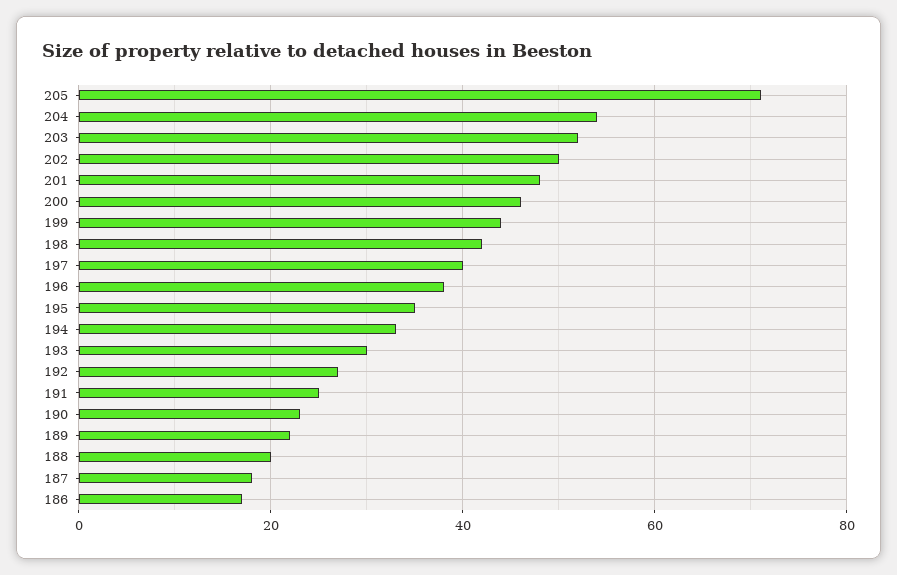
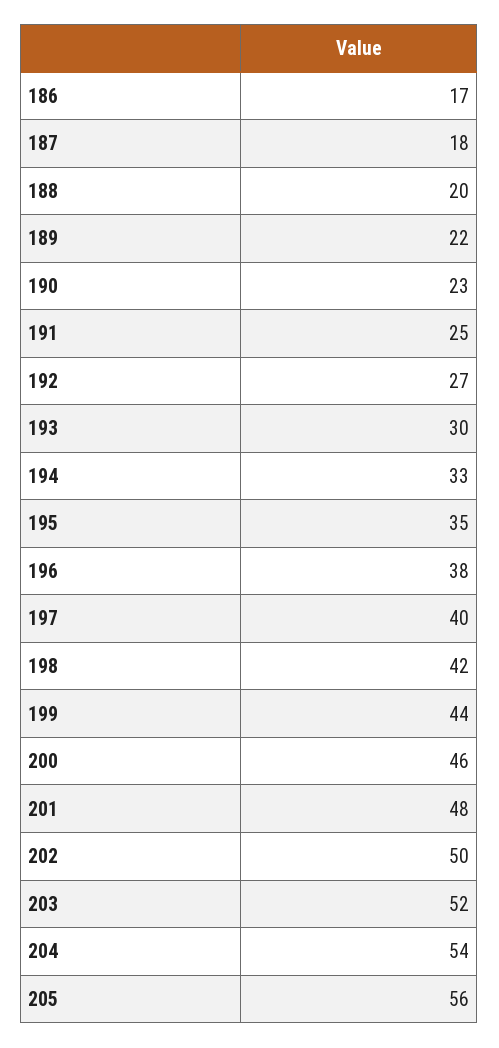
  {
-   "205": 70,
+   "205": 56,
    "204": 54,
    "203": 52,
    "202": 50,
    "201": 48,
    "200": 46,
    "199": 44,
    "198": 42,
    "197": 40,
    "196": 38,
    "195": 35,
    "194": 33,
    "193": 30,
    "192": 27,
    "191": 25,
    "190": 23,
    "189": 22,
    "188": 20,
    "187": 18,
    "186": 17
  }

